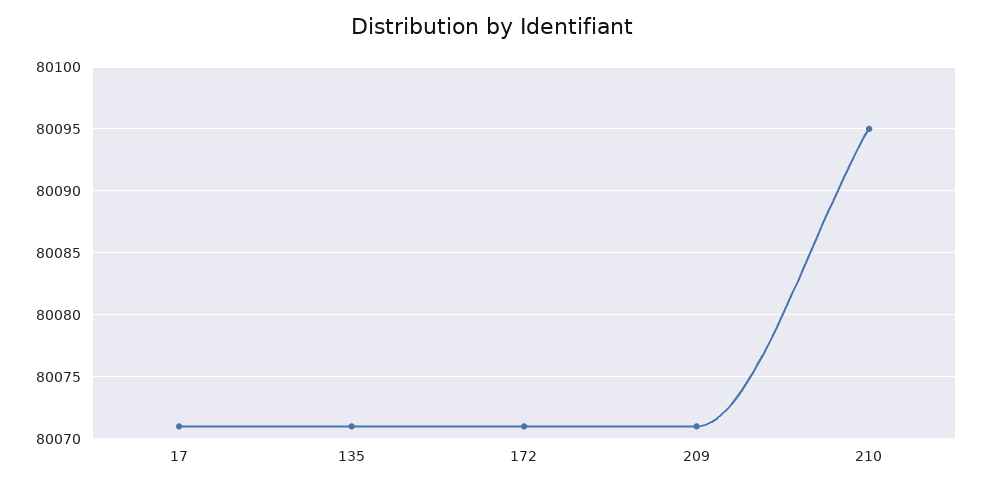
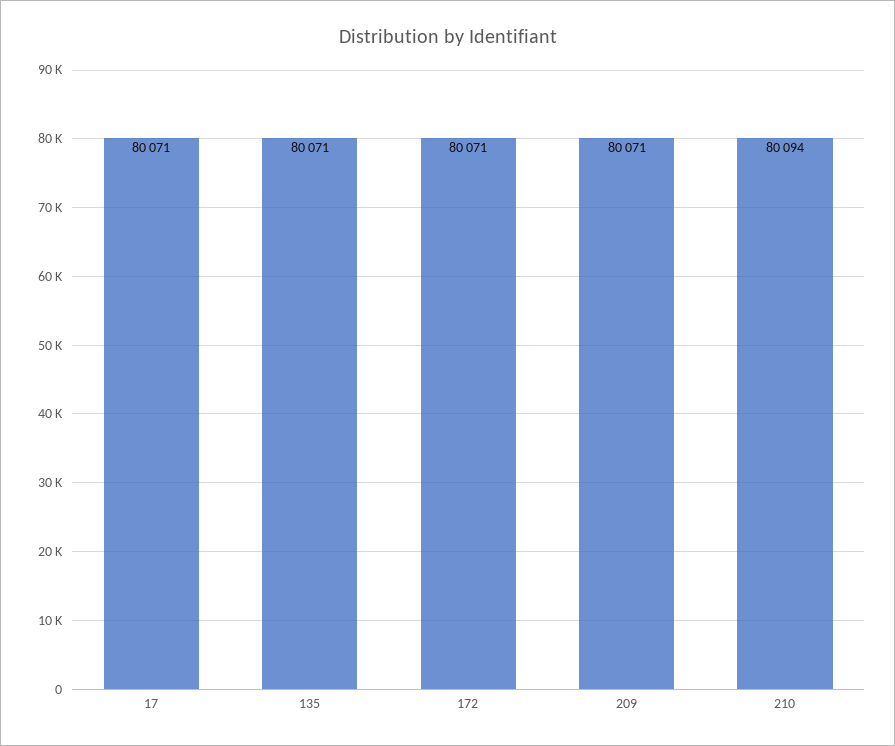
  {
    "17": 80071,
    "135": 80071,
    "172": 80071,
    "209": 80071,
-   "210": 80095
+   "210": 80094
  }

